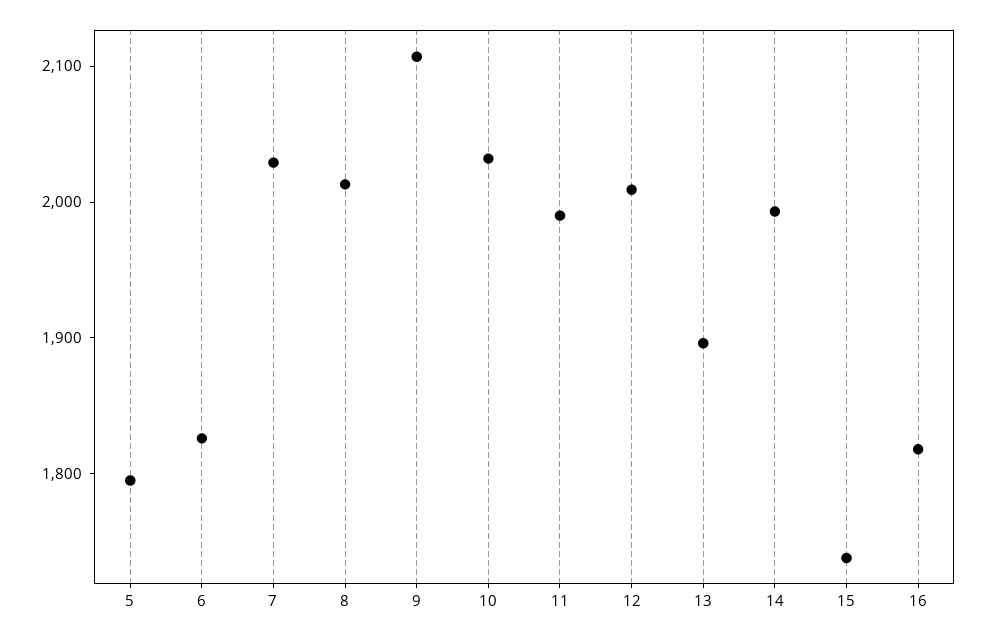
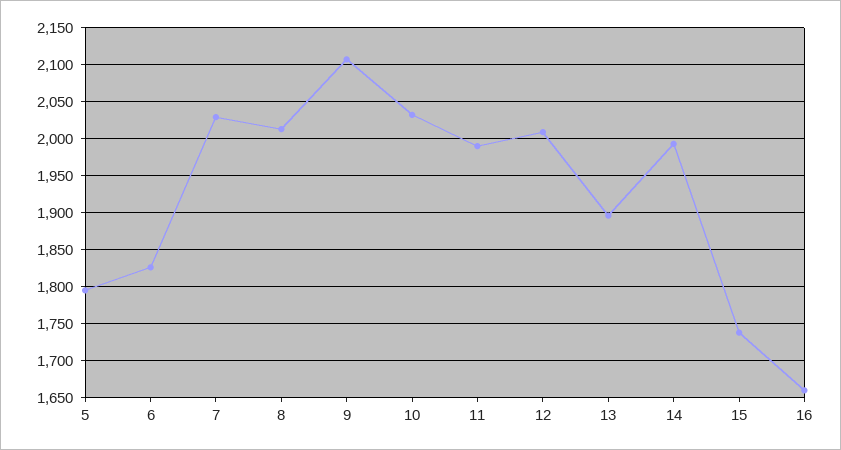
  {
    "5": 1800,
    "6": 1830,
    "7": 2030,
    "8": 2010,
    "9": 2110,
    "10": 2030,
    "11": 1990,
    "12": 2010,
    "13": 1900,
    "14": 1990,
    "15": 1740,
-   "16": 1820
+   "16": 1660
  }

